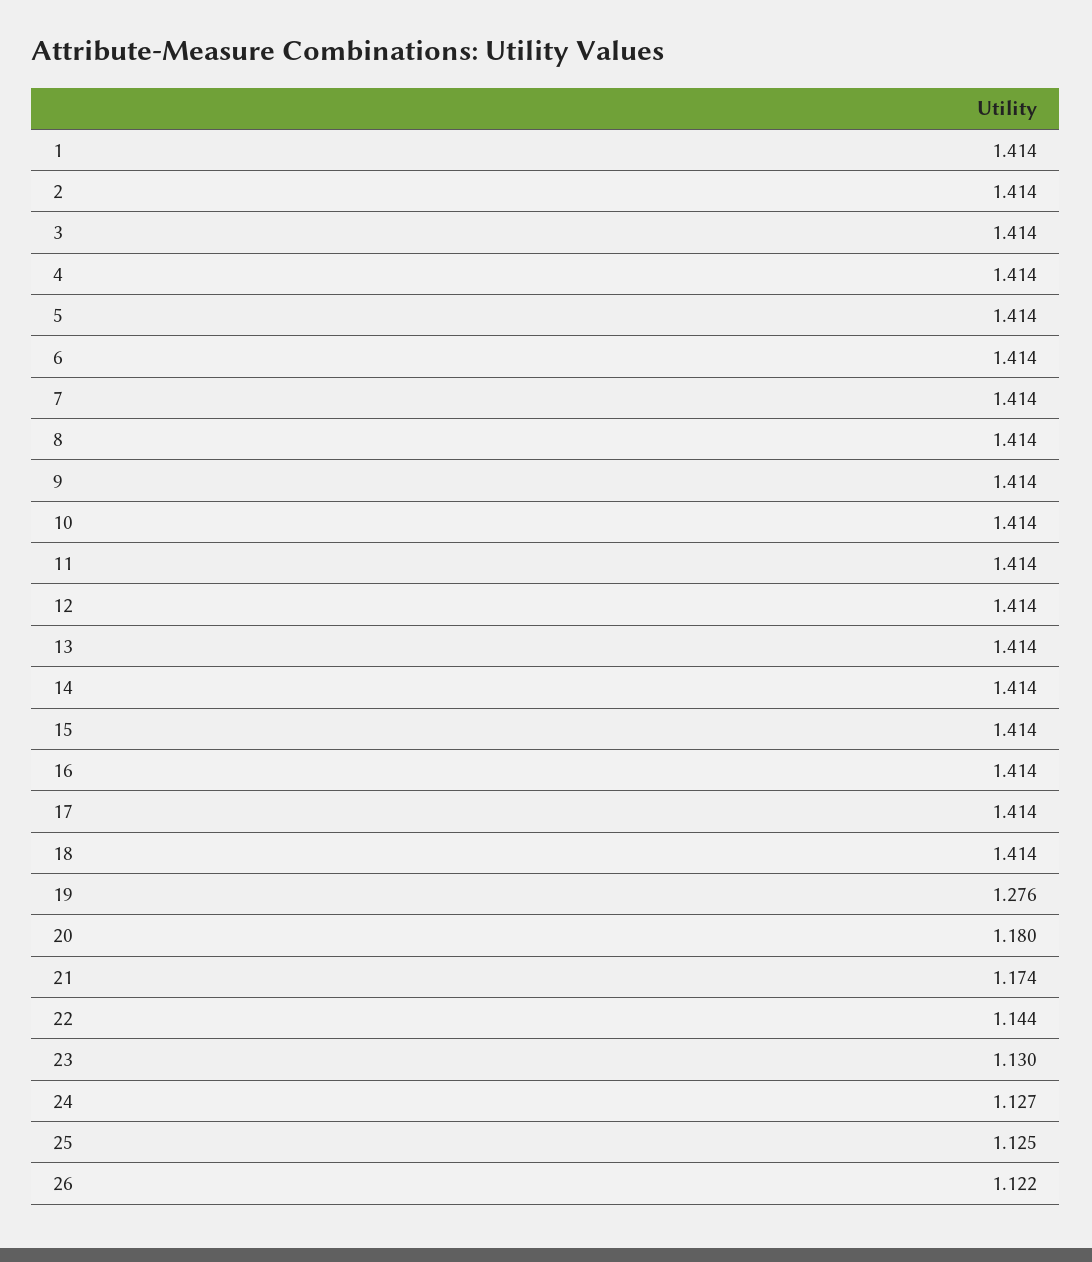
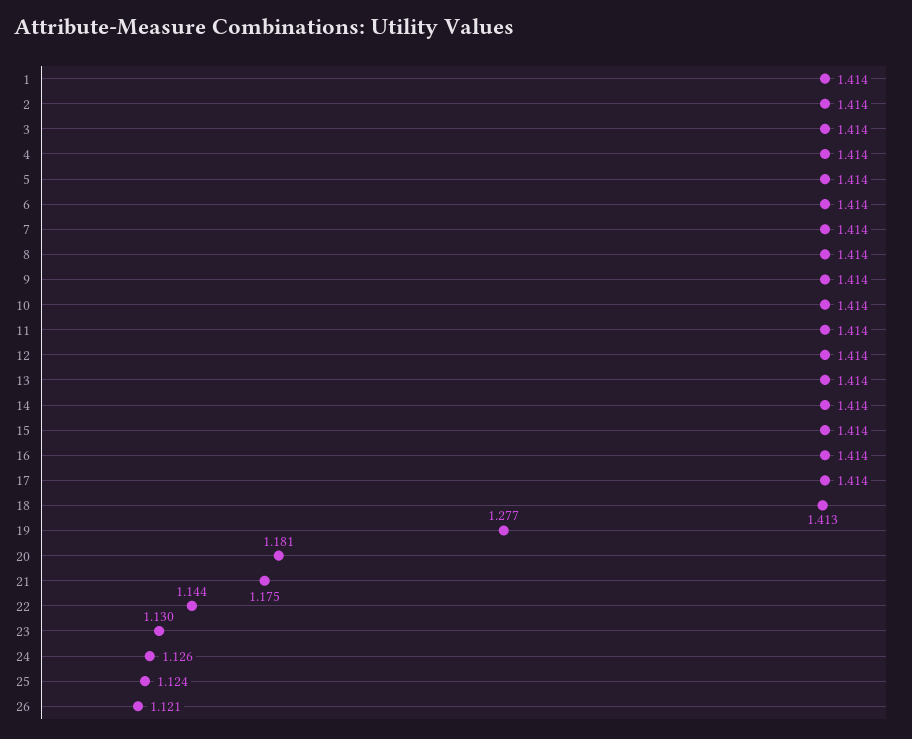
  {
    "1": 1.414,
    "2": 1.414,
    "3": 1.414,
    "4": 1.414,
    "5": 1.414,
    "6": 1.414,
    "7": 1.414,
    "8": 1.414,
    "9": 1.414,
    "10": 1.414,
    "11": 1.414,
    "12": 1.414,
    "13": 1.414,
    "14": 1.414,
    "15": 1.414,
    "16": 1.414,
    "17": 1.414,
-   "18": 1.414,
+   "18": 1.413,
-   "19": 1.276,
+   "19": 1.277,
-   "20": 1.18,
+   "20": 1.181,
-   "21": 1.174,
+   "21": 1.175,
    "22": 1.144,
    "23": 1.13,
-   "24": 1.127,
+   "24": 1.126,
-   "25": 1.125,
+   "25": 1.124,
-   "26": 1.122
+   "26": 1.121
  }

